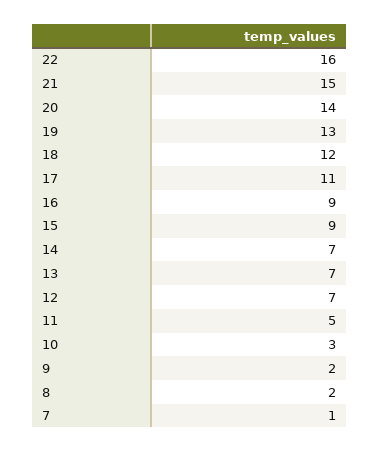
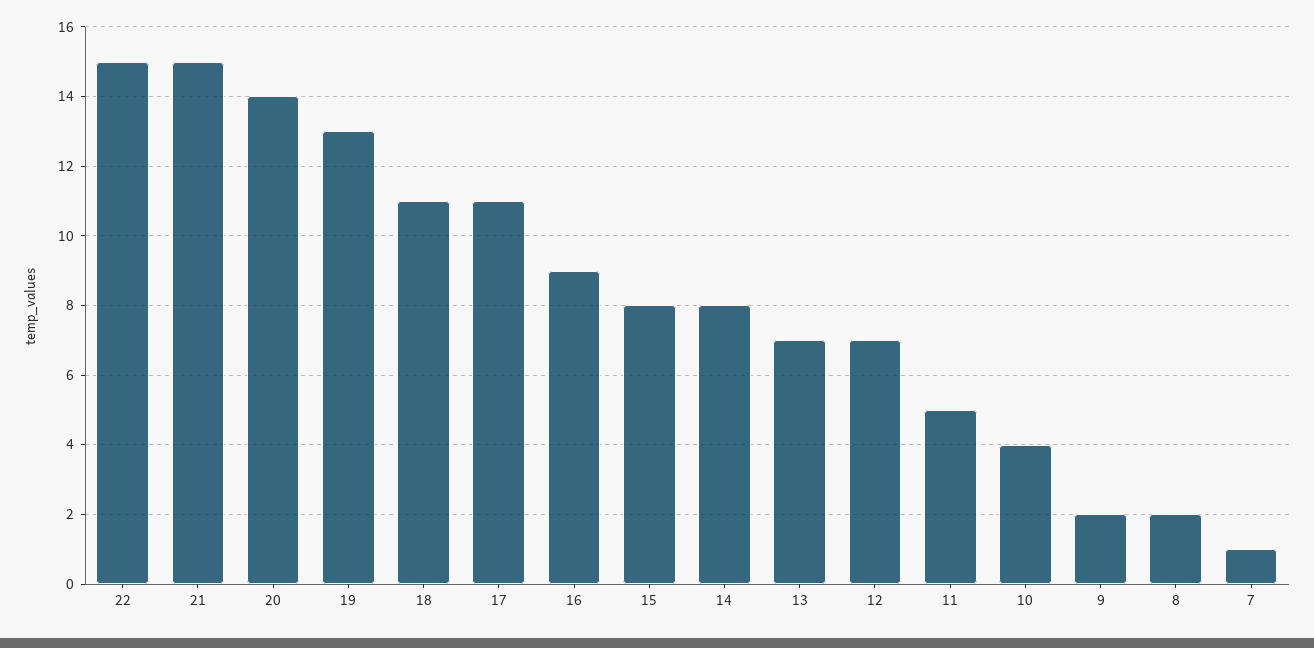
  {
-   "22": 16,
+   "22": 15,
    "21": 15,
    "20": 14,
    "19": 13,
-   "18": 12,
+   "18": 11,
    "17": 11,
    "16": 9,
-   "15": 9,
+   "15": 8,
-   "14": 7,
+   "14": 8,
    "13": 7,
    "12": 7,
    "11": 5,
-   "10": 3,
+   "10": 4,
    "9": 2,
    "8": 2,
    "7": 1
  }

